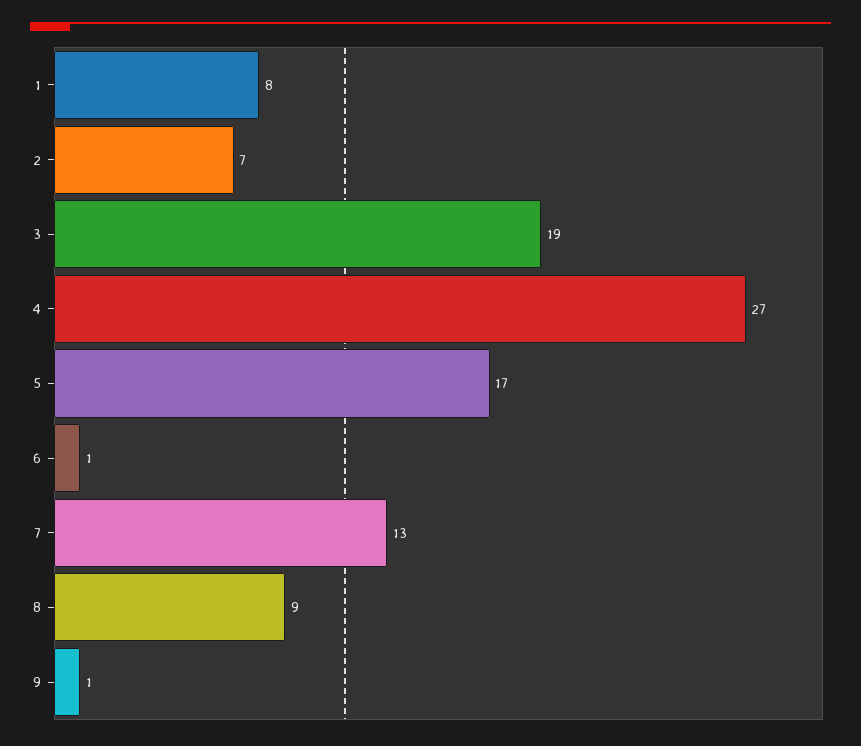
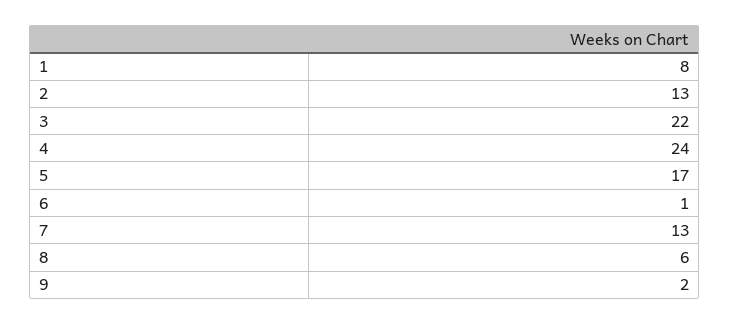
  {
    "1": 8,
-   "2": 7,
+   "2": 13,
-   "3": 19,
+   "3": 22,
-   "4": 27,
+   "4": 24,
    "5": 17,
    "6": 1,
    "7": 13,
-   "8": 9,
+   "8": 6,
-   "9": 1
+   "9": 2
  }

